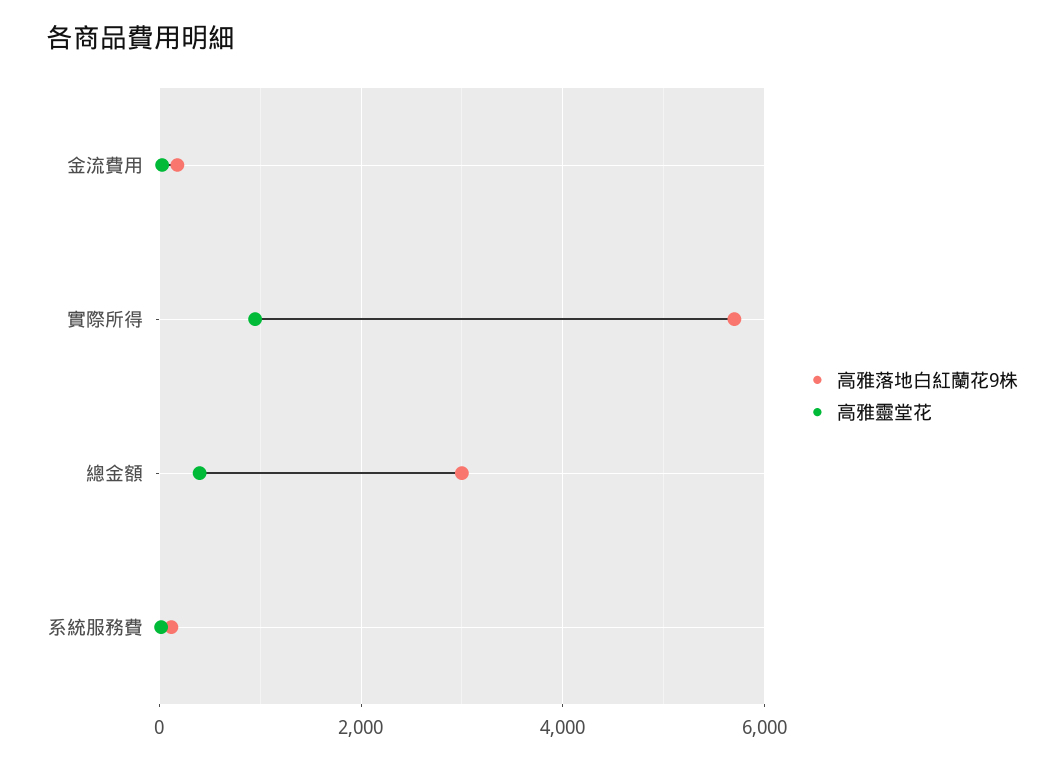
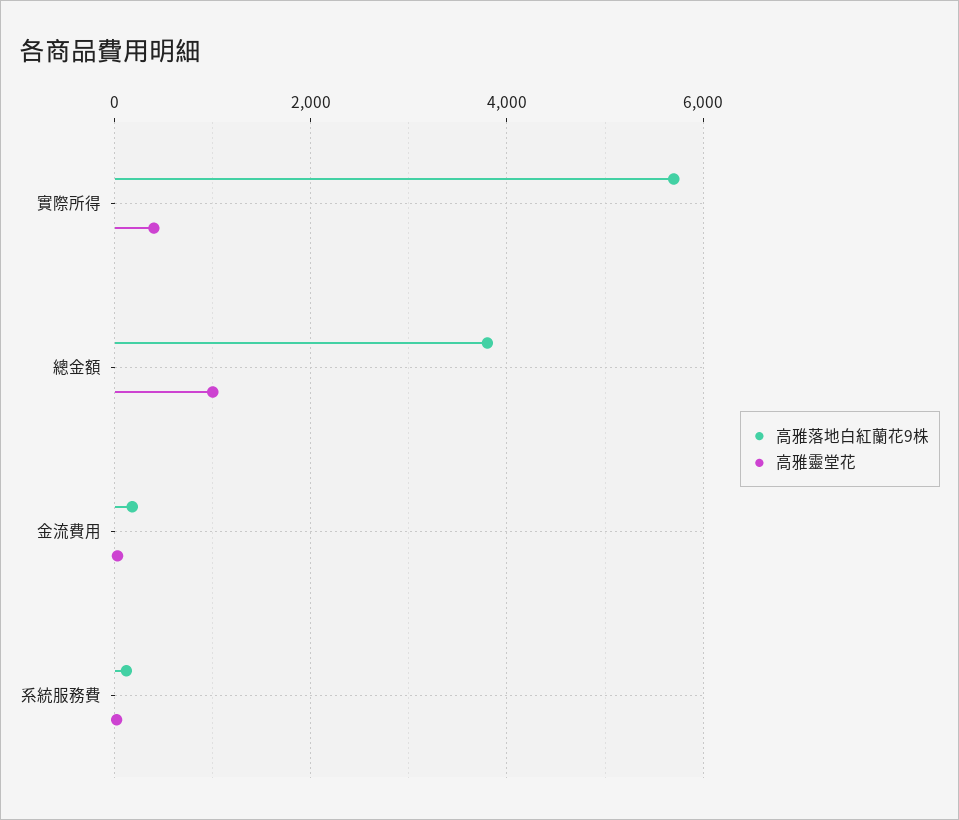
  {
    "高雅落地白紅蘭花9株": {
      "金流費用": 200,
      "實際所得": 5800,
-     "總金額": 3000,
+     "總金額": 3800,
      "系統服務費": 200
    },
    "高雅靈堂花": {
      "金流費用": 0,
-     "實際所得": 1000,
+     "實際所得": 400,
-     "總金額": 400,
+     "總金額": 1000,
      "系統服務費": 0
    }
  }

